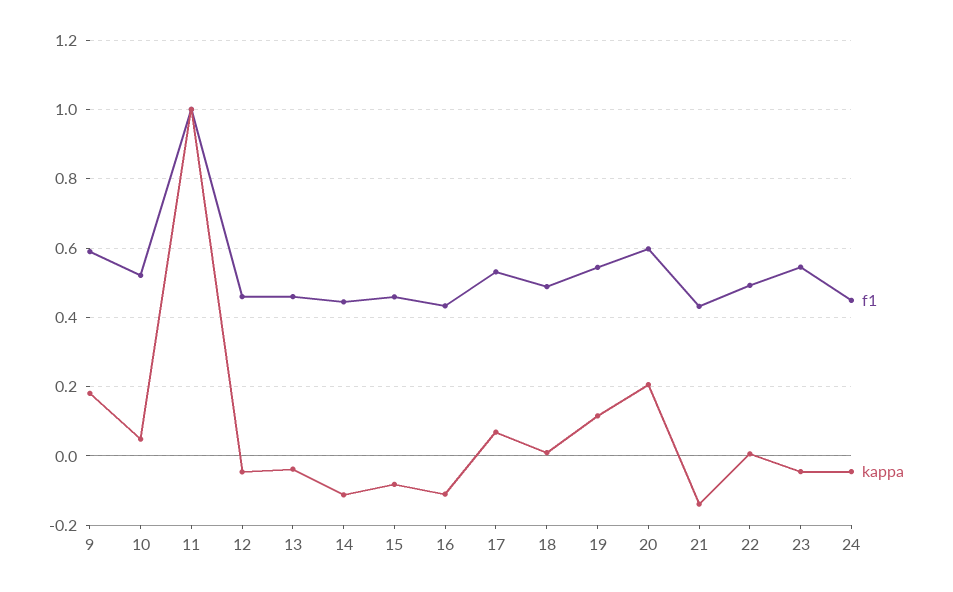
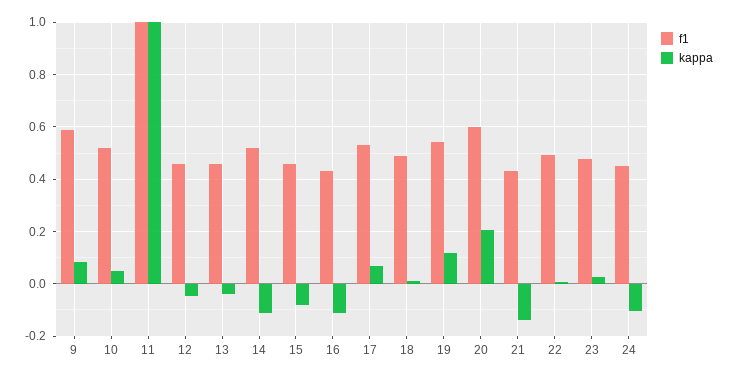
  {
    "f1": {
      "9": 0.6,
      "10": 0.52,
      "11": 1,
      "12": 0.46,
      "13": 0.46,
-     "14": 0.44,
+     "14": 0.525,
      "15": 0.46,
      "16": 0.44,
      "17": 0.54,
      "18": 0.48,
      "19": 0.54,
      "20": 0.6,
      "21": 0.44,
      "22": 0.5,
-     "23": 0.54,
+     "23": 0.475,
      "24": 0.44
    },
    "kappa": {
-     "9": 0.18,
+     "9": 0.075,
      "10": 0.04,
      "11": 1,
      "12": -0.04,
      "13": -0.04,
      "14": -0.12,
      "15": -0.08,
      "16": -0.12,
      "17": 0.06,
      "18": 0.02,
      "19": 0.12,
      "20": 0.2,
      "21": -0.14,
      "22": 0,
-     "23": -0.04,
+     "23": 0.025,
-     "24": -0.04
+     "24": -0.1
    }
  }

